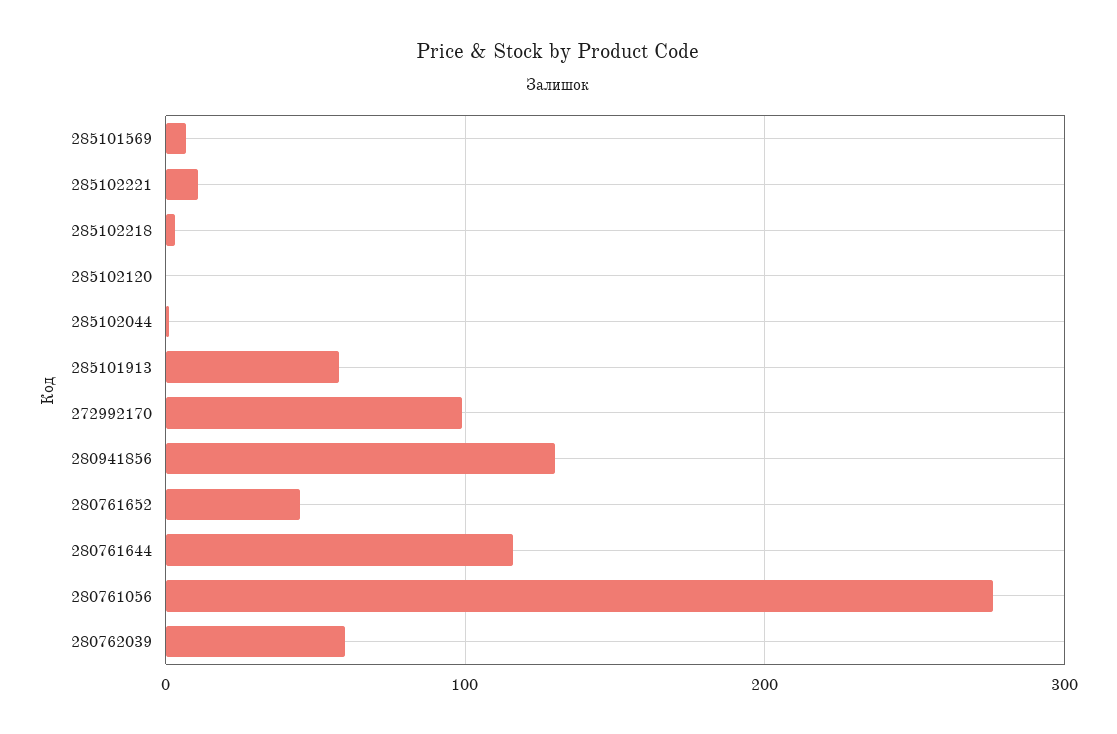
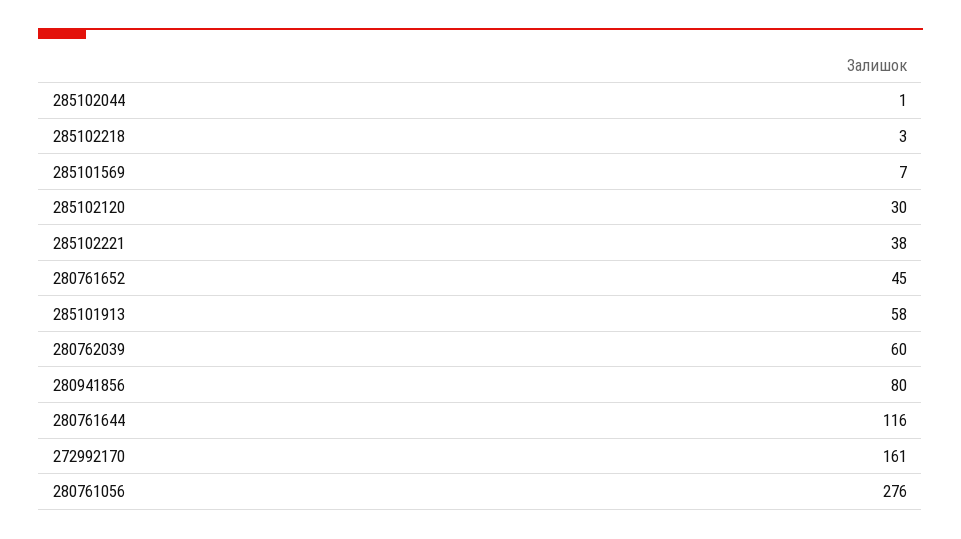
  {
    "285101569": 7,
-   "285102221": 10,
+   "285102221": 38,
    "285102218": 3,
-   "285102120": 0,
+   "285102120": 30,
    "285102044": 1,
    "285101913": 58,
-   "272992170": 100,
+   "272992170": 161,
-   "280941856": 130,
+   "280941856": 80,
    "280761652": 45,
    "280761644": 116,
    "280761056": 276,
    "280762039": 60
  }

